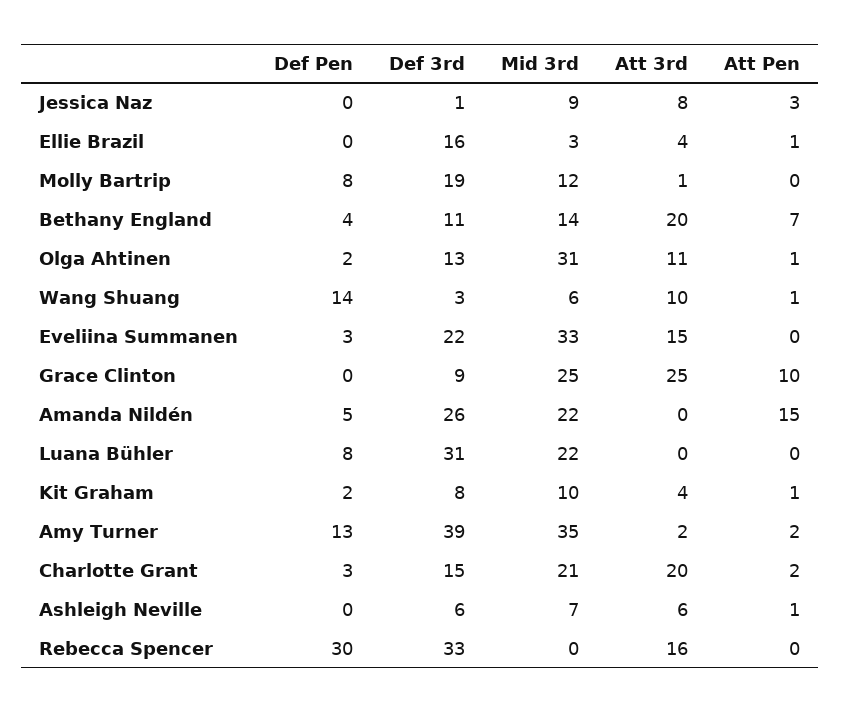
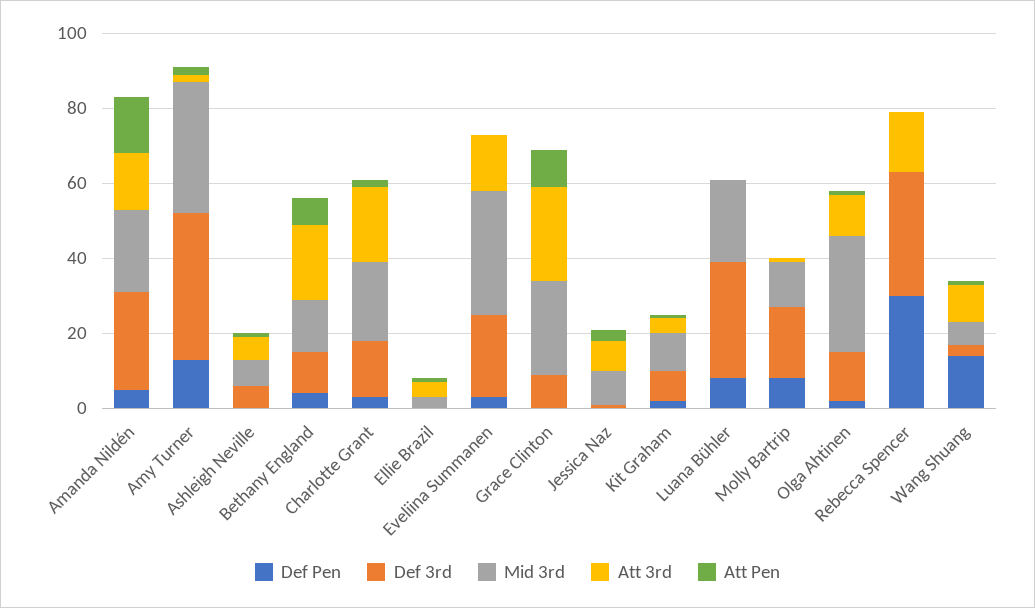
  {
    "Def Pen": {
      "Jessica Naz": 0,
      "Ellie Brazil": 0,
      "Molly Bartrip": 8,
      "Bethany England": 4,
      "Olga Ahtinen": 2,
      "Wang Shuang": 14,
      "Eveliina Summanen": 3,
      "Grace Clinton": 0,
      "Amanda Nildén": 5,
      "Luana Bühler": 8,
      "Kit Graham": 2,
      "Amy Turner": 13,
      "Charlotte Grant": 3,
      "Ashleigh Neville": 0,
      "Rebecca Spencer": 30
    },
    "Def 3rd": {
      "Jessica Naz": 1,
-     "Ellie Brazil": 16,
+     "Ellie Brazil": 0,
      "Molly Bartrip": 19,
      "Bethany England": 11,
      "Olga Ahtinen": 13,
      "Wang Shuang": 3,
      "Eveliina Summanen": 22,
      "Grace Clinton": 9,
      "Amanda Nildén": 26,
      "Luana Bühler": 31,
      "Kit Graham": 8,
      "Amy Turner": 39,
      "Charlotte Grant": 15,
      "Ashleigh Neville": 6,
      "Rebecca Spencer": 33
    },
    "Mid 3rd": {
      "Jessica Naz": 9,
      "Ellie Brazil": 3,
      "Molly Bartrip": 12,
      "Bethany England": 14,
      "Olga Ahtinen": 31,
      "Wang Shuang": 6,
      "Eveliina Summanen": 33,
      "Grace Clinton": 25,
      "Amanda Nildén": 22,
      "Luana Bühler": 22,
      "Kit Graham": 10,
      "Amy Turner": 35,
      "Charlotte Grant": 21,
      "Ashleigh Neville": 7,
      "Rebecca Spencer": 0
    },
    "Att 3rd": {
      "Jessica Naz": 8,
      "Ellie Brazil": 4,
      "Molly Bartrip": 1,
      "Bethany England": 20,
      "Olga Ahtinen": 11,
      "Wang Shuang": 10,
      "Eveliina Summanen": 15,
      "Grace Clinton": 25,
-     "Amanda Nildén": 0,
+     "Amanda Nildén": 15,
      "Luana Bühler": 0,
      "Kit Graham": 4,
      "Amy Turner": 2,
      "Charlotte Grant": 20,
      "Ashleigh Neville": 6,
      "Rebecca Spencer": 16
    },
    "Att Pen": {
      "Jessica Naz": 3,
      "Ellie Brazil": 1,
      "Molly Bartrip": 0,
      "Bethany England": 7,
      "Olga Ahtinen": 1,
      "Wang Shuang": 1,
      "Eveliina Summanen": 0,
      "Grace Clinton": 10,
      "Amanda Nildén": 15,
      "Luana Bühler": 0,
      "Kit Graham": 1,
      "Amy Turner": 2,
      "Charlotte Grant": 2,
      "Ashleigh Neville": 1,
      "Rebecca Spencer": 0
    }
  }

